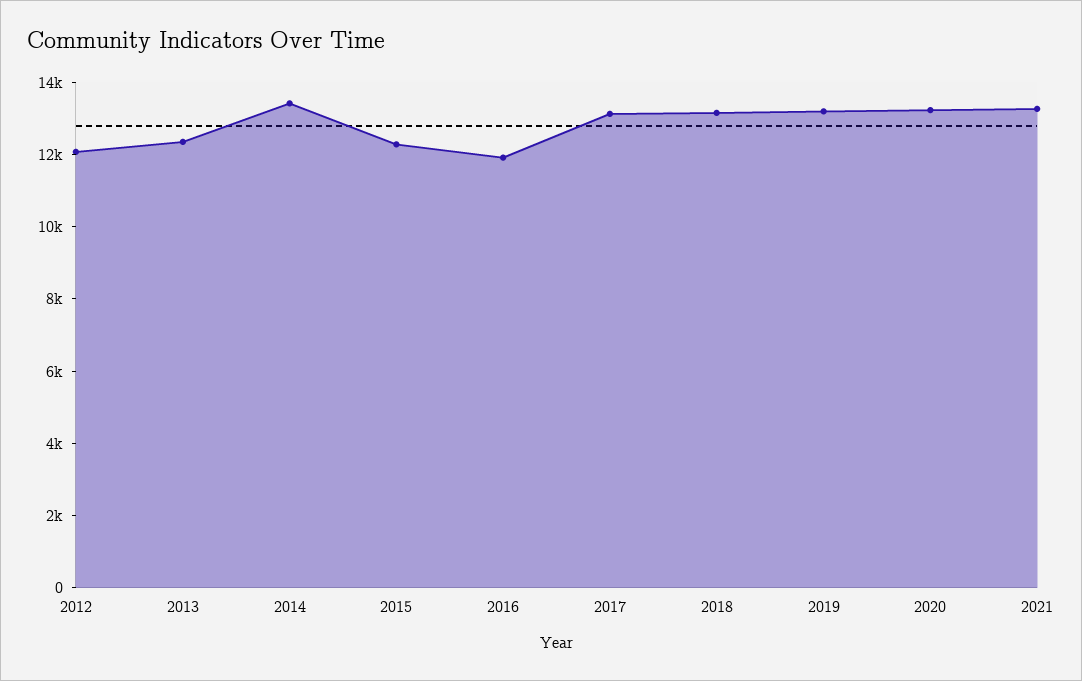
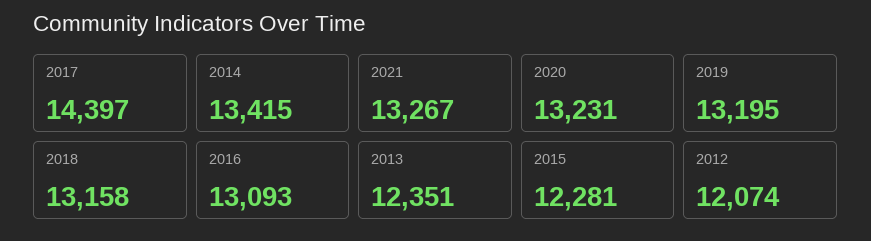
  {
    "2012": 12074,
    "2013": 12351,
    "2014": 13415,
    "2015": 12281,
-   "2016": 12000,
+   "2016": 13093,
-   "2017": 13000,
+   "2017": 14397,
    "2018": 13158,
    "2019": 13195,
    "2020": 13231,
    "2021": 13267
  }

